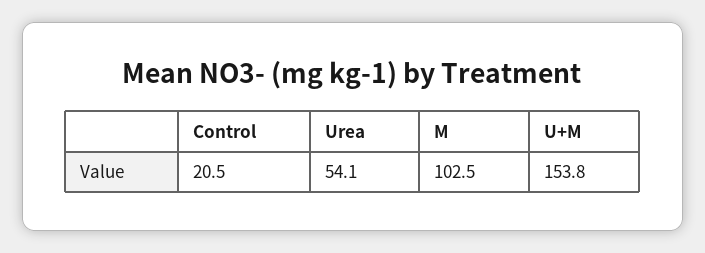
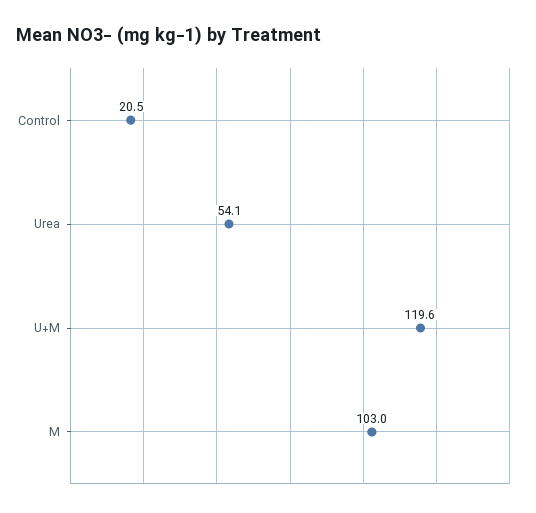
  {
    "Control": 20.5,
    "Urea": 54.1,
-   "M": 102.5,
+   "M": 103,
-   "U+M": 153.8
+   "U+M": 119.6
  }

